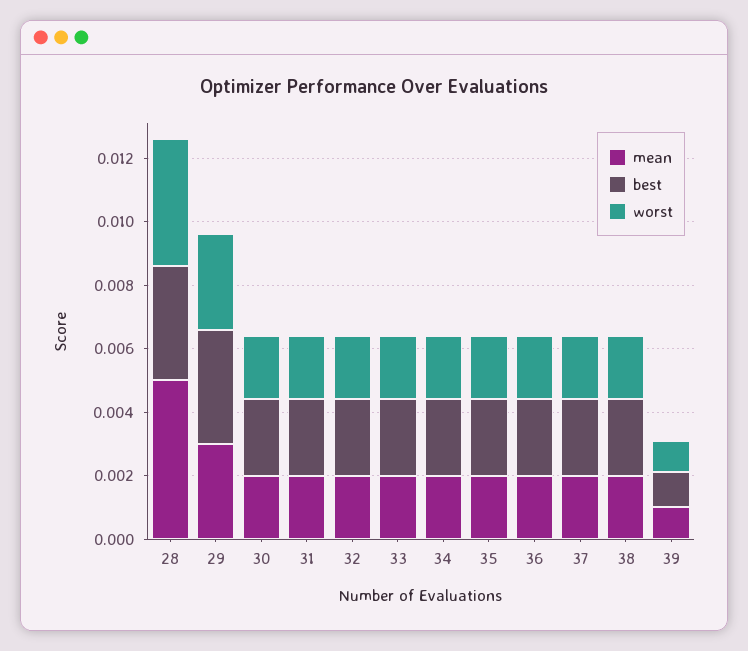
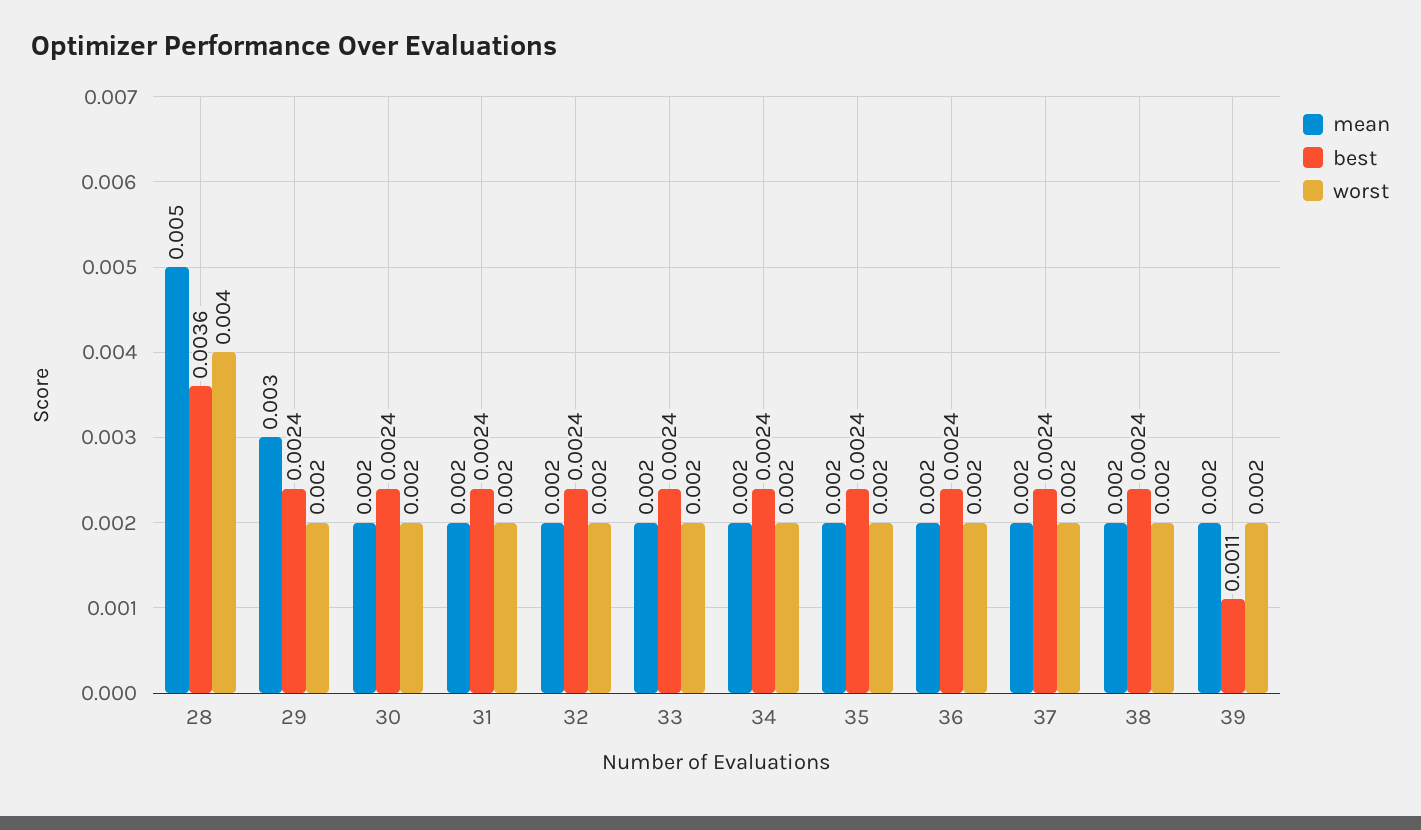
  {
    "mean": {
      "28": 0.005,
      "29": 0.003,
      "30": 0.002,
      "31": 0.002,
      "32": 0.002,
      "33": 0.002,
      "34": 0.002,
      "35": 0.002,
      "36": 0.002,
      "37": 0.002,
      "38": 0.002,
-     "39": 0.001
+     "39": 0.002
    },
    "best": {
      "28": 0.0036,
-     "29": 0.0035,
+     "29": 0.0024,
      "30": 0.0024,
      "31": 0.0024,
      "32": 0.0024,
      "33": 0.0024,
      "34": 0.0024,
      "35": 0.0024,
      "36": 0.0024,
      "37": 0.0024,
      "38": 0.0024,
      "39": 0.0011
    },
    "worst": {
      "28": 0.004,
-     "29": 0.003,
+     "29": 0.002,
      "30": 0.002,
      "31": 0.002,
      "32": 0.002,
      "33": 0.002,
      "34": 0.002,
      "35": 0.002,
      "36": 0.002,
      "37": 0.002,
      "38": 0.002,
-     "39": 0.001
+     "39": 0.002
    }
  }

